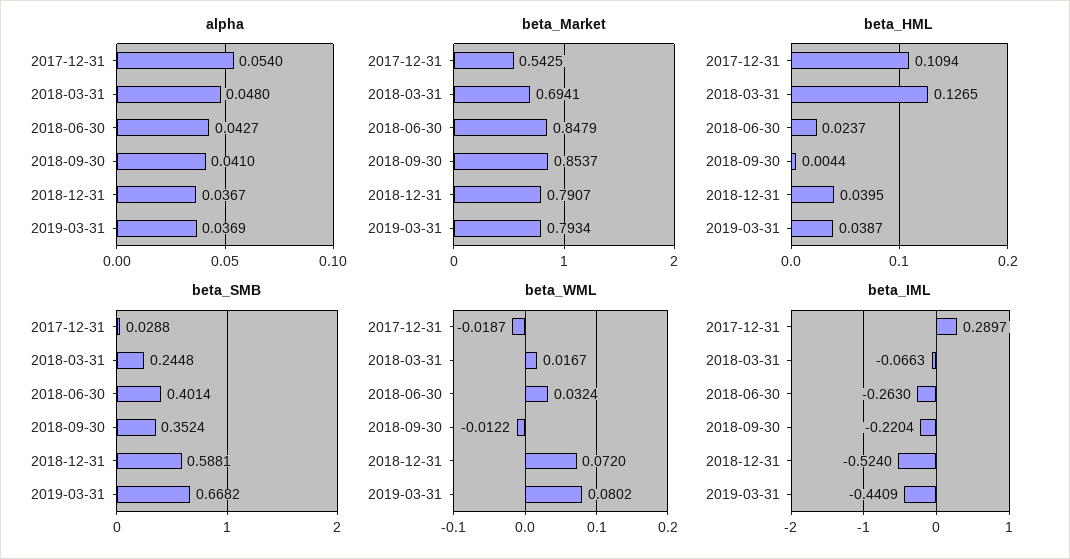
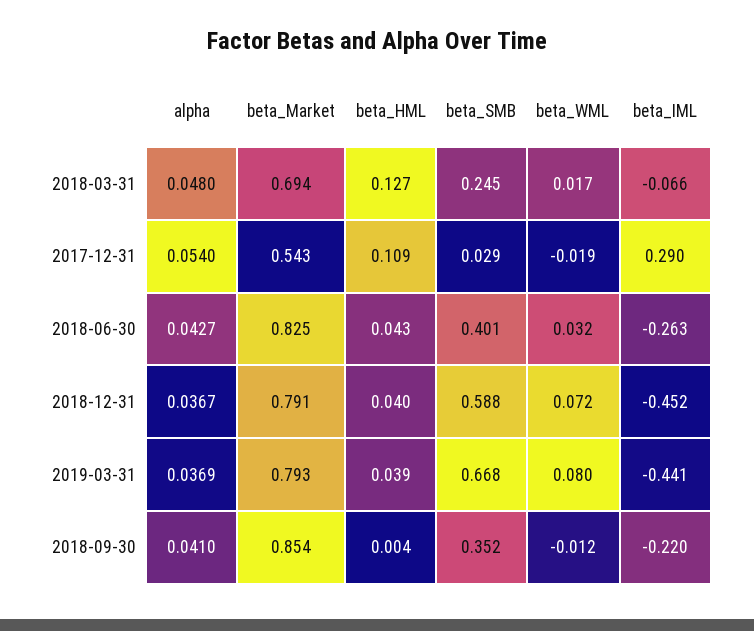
  {
    "alpha": {
      "2017-12-31": 0.054,
      "2018-03-31": 0.048,
      "2018-06-30": 0.0427,
      "2018-09-30": 0.041,
      "2018-12-31": 0.0367,
      "2019-03-31": 0.0369
    },
    "beta_Market": {
      "2017-12-31": 0.5425,
      "2018-03-31": 0.6941,
-     "2018-06-30": 0.8479,
+     "2018-06-30": 0.825,
      "2018-09-30": 0.8537,
      "2018-12-31": 0.7907,
      "2019-03-31": 0.7934
    },
    "beta_HML": {
      "2017-12-31": 0.1094,
      "2018-03-31": 0.1265,
-     "2018-06-30": 0.0237,
+     "2018-06-30": 0.043,
      "2018-09-30": 0.0044,
      "2018-12-31": 0.0395,
      "2019-03-31": 0.0387
    },
    "beta_SMB": {
      "2017-12-31": 0.0288,
      "2018-03-31": 0.2448,
      "2018-06-30": 0.4014,
      "2018-09-30": 0.3524,
      "2018-12-31": 0.5881,
      "2019-03-31": 0.6682
    },
    "beta_WML": {
      "2017-12-31": -0.0187,
      "2018-03-31": 0.0167,
      "2018-06-30": 0.0324,
      "2018-09-30": -0.0122,
      "2018-12-31": 0.072,
      "2019-03-31": 0.0802
    },
    "beta_IML": {
      "2017-12-31": 0.2897,
      "2018-03-31": -0.0663,
      "2018-06-30": -0.263,
      "2018-09-30": -0.2204,
-     "2018-12-31": -0.524,
+     "2018-12-31": -0.452,
      "2019-03-31": -0.4409
    }
  }

